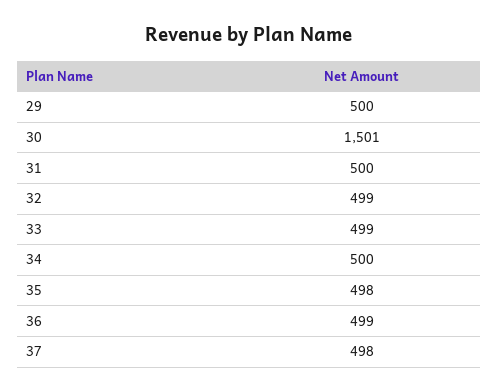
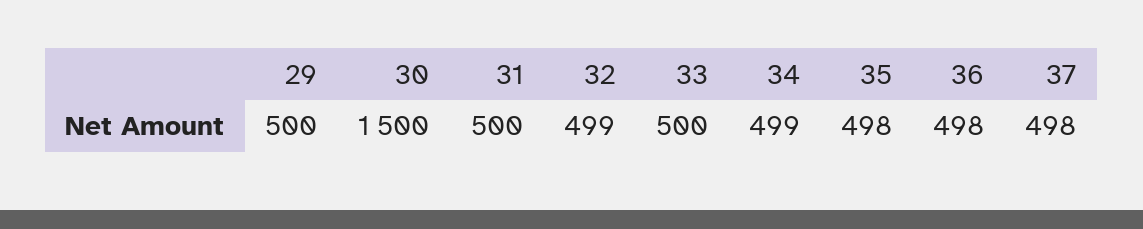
  {
    "29": 500,
-   "30": 1501,
+   "30": 1500,
    "31": 500,
    "32": 499,
-   "33": 499,
+   "33": 500,
-   "34": 500,
+   "34": 499,
    "35": 498,
-   "36": 499,
+   "36": 498,
    "37": 498
  }

